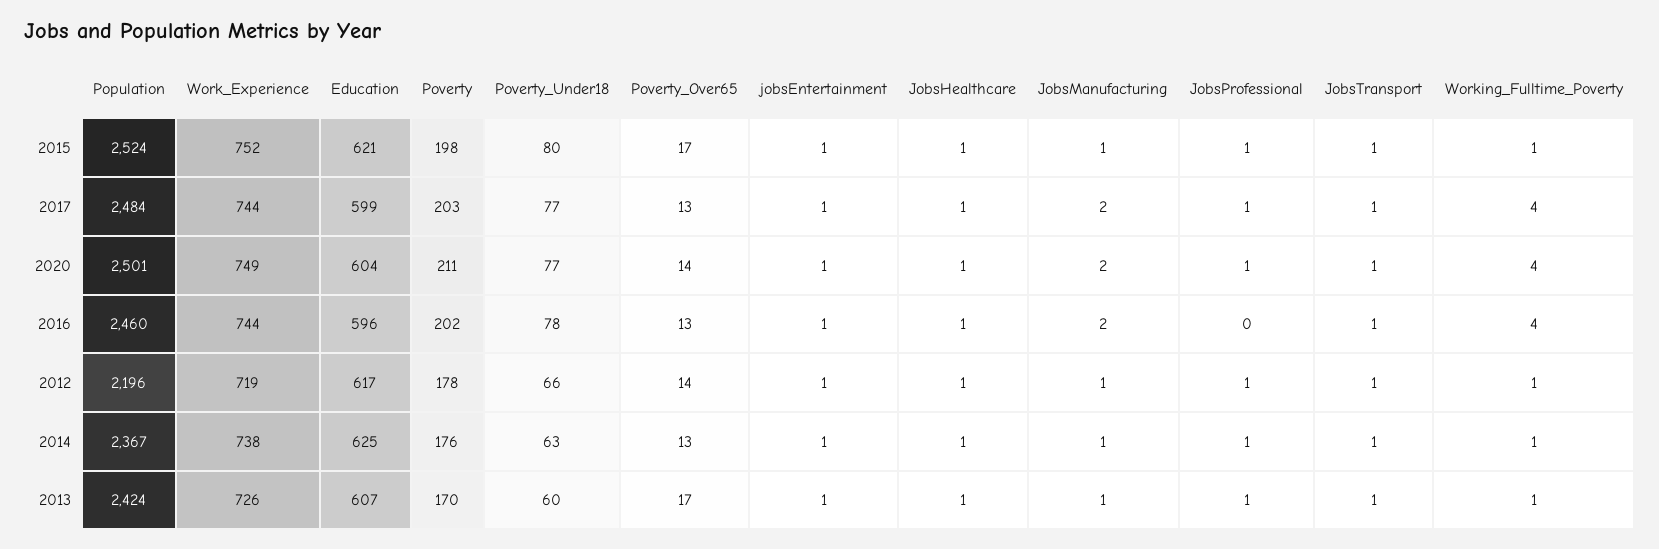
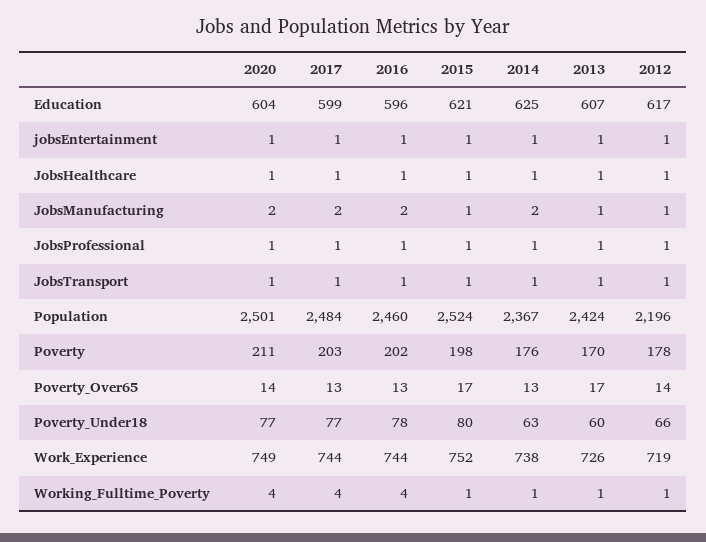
  {
    "Population": {
      "2015": 2524,
      "2017": 2484,
      "2020": 2501,
      "2016": 2460,
      "2012": 2196,
      "2014": 2367,
      "2013": 2424
    },
    "Work_Experience": {
      "2015": 752,
      "2017": 744,
      "2020": 749,
      "2016": 744,
      "2012": 719,
      "2014": 738,
      "2013": 726
    },
    "Education": {
      "2015": 621,
      "2017": 599,
      "2020": 604,
      "2016": 596,
      "2012": 617,
      "2014": 625,
      "2013": 607
    },
    "Poverty": {
      "2015": 198,
      "2017": 203,
      "2020": 211,
      "2016": 202,
      "2012": 178,
      "2014": 176,
      "2013": 170
    },
    "Poverty_Under18": {
      "2015": 80,
      "2017": 77,
      "2020": 77,
      "2016": 78,
      "2012": 66,
      "2014": 63,
      "2013": 60
    },
    "Poverty_Over65": {
      "2015": 17,
      "2017": 13,
      "2020": 14,
      "2016": 13,
      "2012": 14,
      "2014": 13,
      "2013": 17
    },
    "jobsEntertainment": {
      "2015": 1,
      "2017": 1,
      "2020": 1,
      "2016": 1,
      "2012": 1,
      "2014": 1,
      "2013": 1
    },
    "JobsHealthcare": {
      "2015": 1,
      "2017": 1,
      "2020": 1,
      "2016": 1,
      "2012": 1,
      "2014": 1,
      "2013": 1
    },
    "JobsManufacturing": {
      "2015": 1,
      "2017": 2,
      "2020": 2,
      "2016": 2,
      "2012": 1,
-     "2014": 1,
+     "2014": 2,
      "2013": 1
    },
    "JobsProfessional": {
      "2015": 1,
      "2017": 1,
      "2020": 1,
-     "2016": 0,
+     "2016": 1,
      "2012": 1,
      "2014": 1,
      "2013": 1
    },
    "JobsTransport": {
      "2015": 1,
      "2017": 1,
      "2020": 1,
      "2016": 1,
      "2012": 1,
      "2014": 1,
      "2013": 1
    },
    "Working_Fulltime_Poverty": {
      "2015": 1,
      "2017": 4,
      "2020": 4,
      "2016": 4,
      "2012": 1,
      "2014": 1,
      "2013": 1
    }
  }

